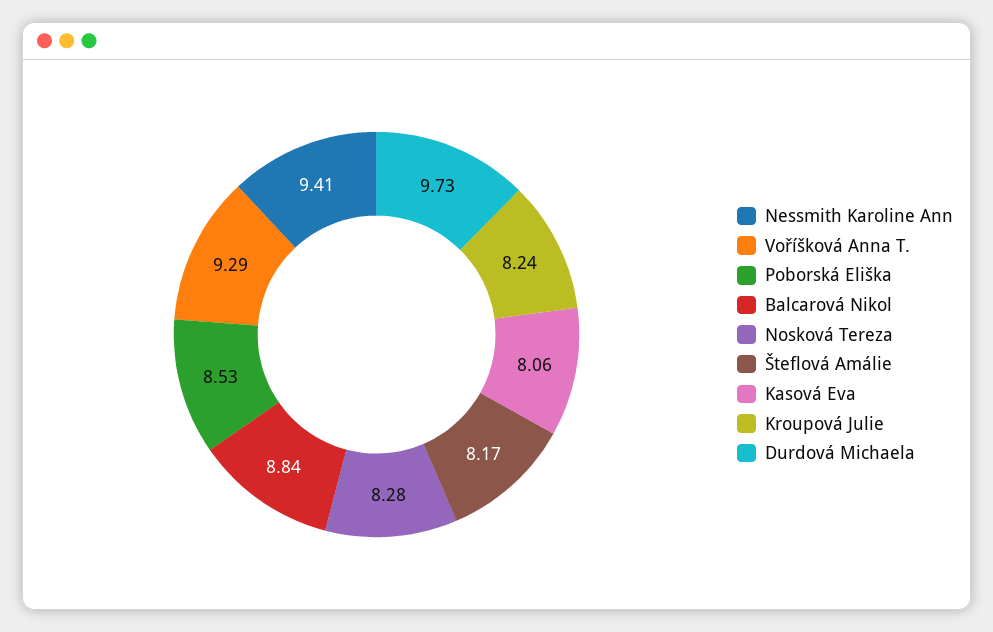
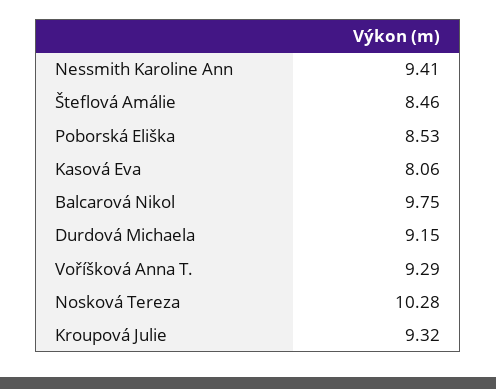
  {
    "Nessmith Karoline Ann": 9.41,
    "Voříšková Anna T.": 9.29,
    "Poborská Eliška": 8.53,
-   "Balcarová Nikol": 8.84,
+   "Balcarová Nikol": 9.75,
-   "Nosková Tereza": 8.28,
+   "Nosková Tereza": 10.28,
-   "Šteflová Amálie": 8.17,
+   "Šteflová Amálie": 8.46,
    "Kasová Eva": 8.06,
-   "Kroupová Julie": 8.24,
+   "Kroupová Julie": 9.32,
-   "Durdová Michaela": 9.73
+   "Durdová Michaela": 9.15
  }

